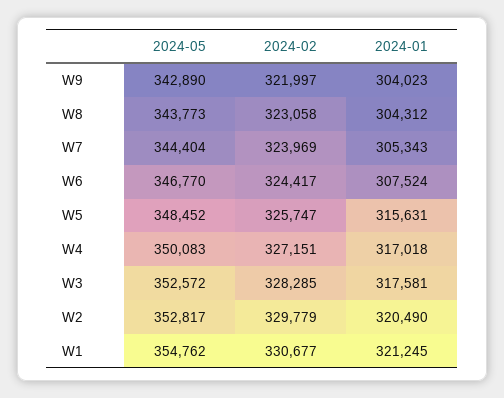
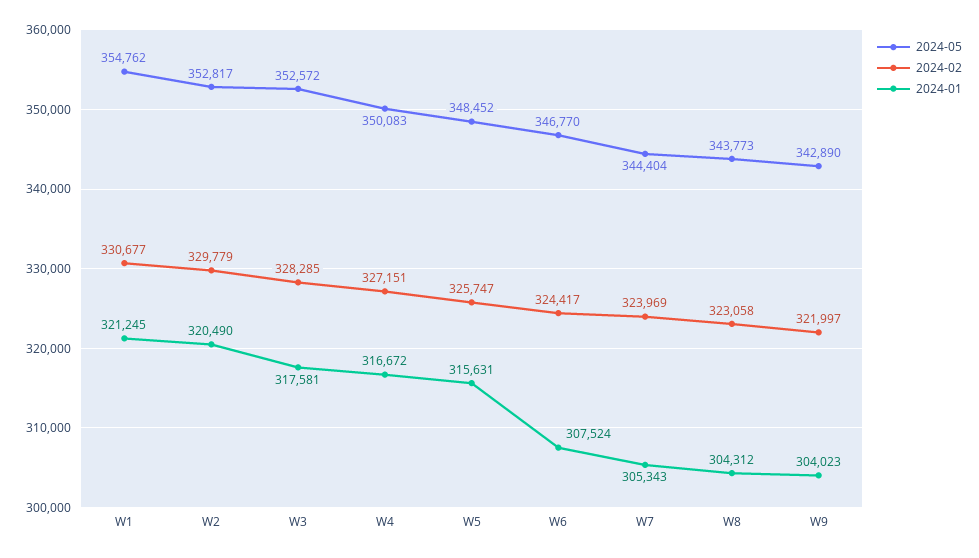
  {
    "2024-05": {
      "W9": 342890,
      "W8": 343773,
      "W7": 344404,
      "W6": 346770,
      "W5": 348452,
      "W4": 350083,
      "W3": 352572,
      "W2": 352817,
      "W1": 354762
    },
    "2024-02": {
      "W9": 321997,
      "W8": 323058,
      "W7": 323969,
      "W6": 324417,
      "W5": 325747,
      "W4": 327151,
      "W3": 328285,
      "W2": 329779,
      "W1": 330677
    },
    "2024-01": {
      "W9": 304023,
      "W8": 304312,
      "W7": 305343,
      "W6": 307524,
      "W5": 315631,
-     "W4": 317018,
+     "W4": 316672,
      "W3": 317581,
      "W2": 320490,
      "W1": 321245
    }
  }

